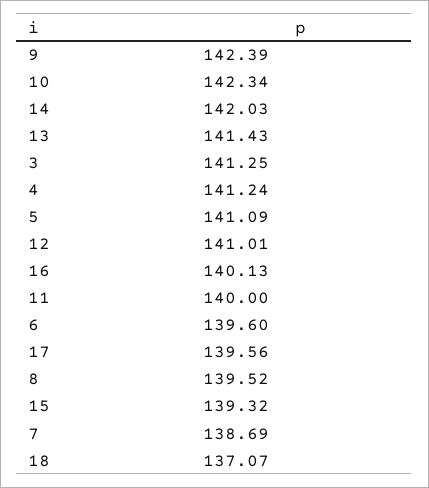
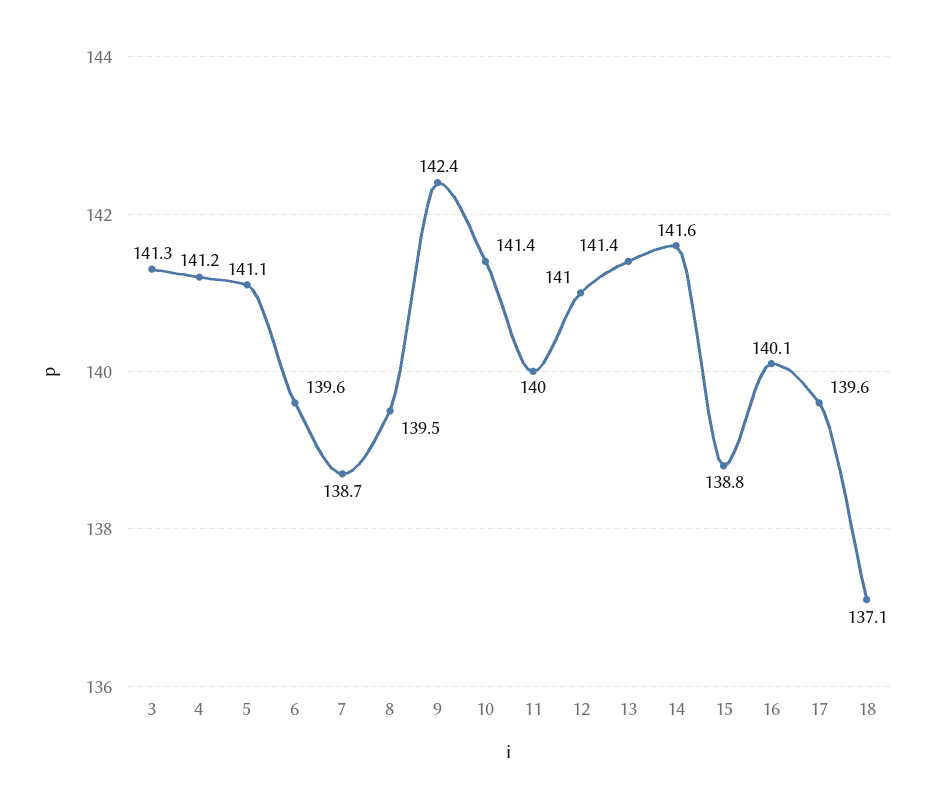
  {
    "9": 142.39,
-   "10": 142.34,
+   "10": 141.4,
-   "14": 142.03,
+   "14": 141.6,
    "13": 141.43,
    "3": 141.25,
    "4": 141.24,
    "5": 141.09,
    "12": 141.01,
    "16": 140.13,
    "11": 140,
    "6": 139.6,
    "17": 139.56,
    "8": 139.52,
-   "15": 139.32,
+   "15": 138.8,
    "7": 138.69,
    "18": 137.07
  }

